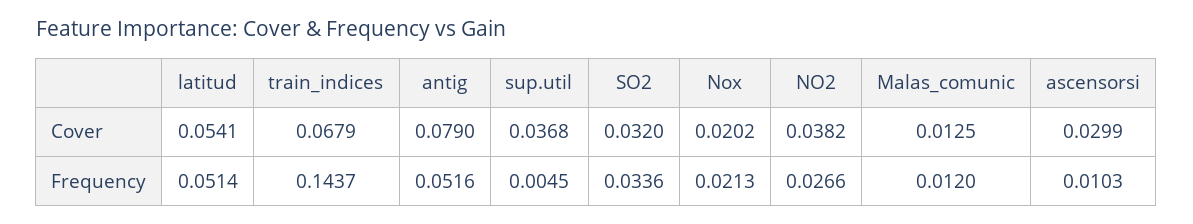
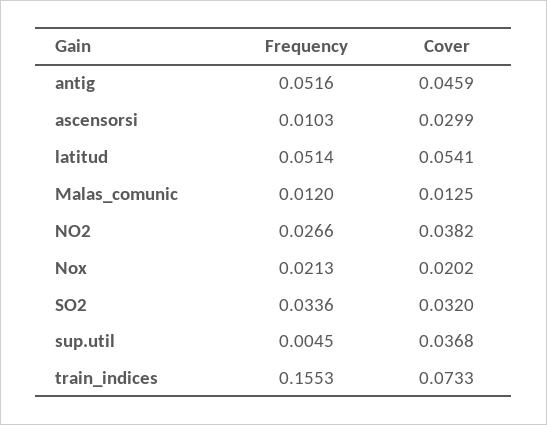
  {
    "latitud": {
      "Cover": 0.0541,
      "Frequency": 0.0514
    },
    "train_indices": {
-     "Cover": 0.0679,
+     "Cover": 0.0733,
-     "Frequency": 0.1437
+     "Frequency": 0.1553
    },
    "antig": {
-     "Cover": 0.079,
+     "Cover": 0.0459,
      "Frequency": 0.0516
    },
    "sup.util": {
      "Cover": 0.0368,
      "Frequency": 0.0045
    },
    "SO2": {
      "Cover": 0.032,
      "Frequency": 0.0336
    },
    "Nox": {
      "Cover": 0.0202,
      "Frequency": 0.0213
    },
    "NO2": {
      "Cover": 0.0382,
      "Frequency": 0.0266
    },
    "Malas_comunic": {
      "Cover": 0.0125,
      "Frequency": 0.012
    },
    "ascensorsi": {
      "Cover": 0.0299,
      "Frequency": 0.0103
    }
  }

